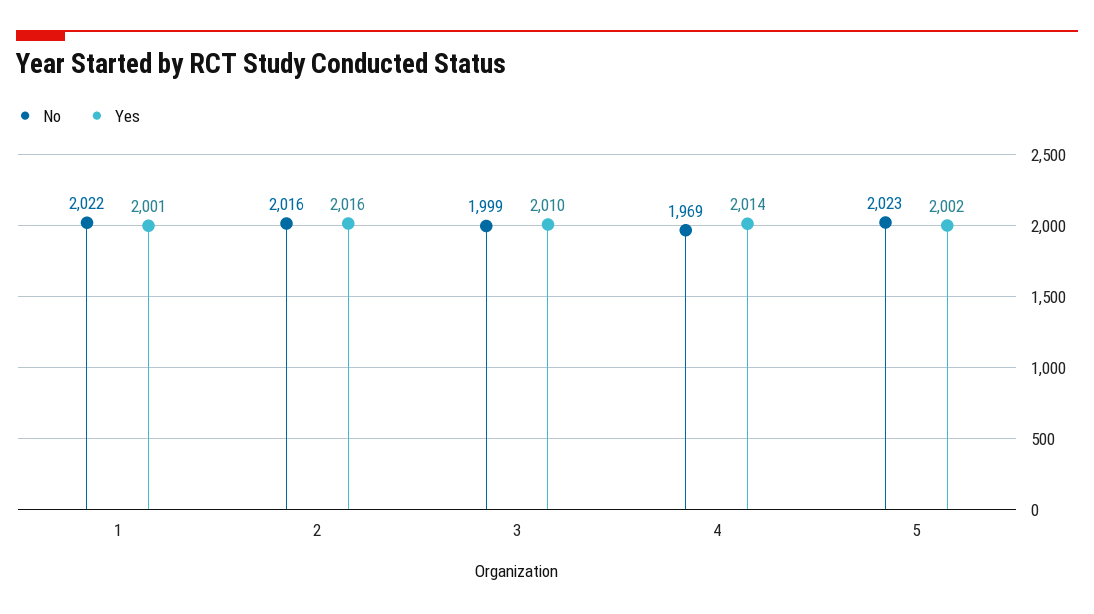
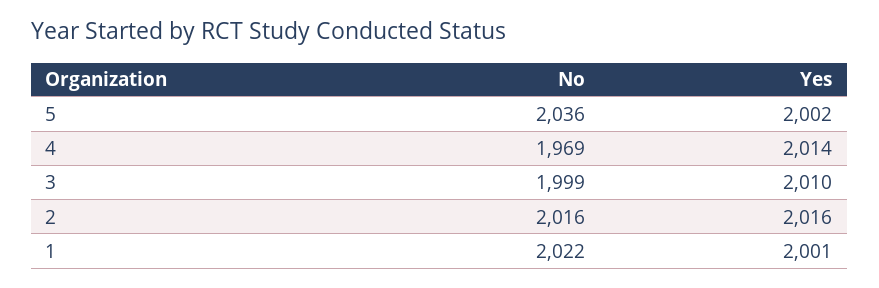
  {
    "No": {
      "1": 2022,
      "2": 2016,
      "3": 1999,
      "4": 1969,
-     "5": 2023
+     "5": 2036
    },
    "Yes": {
      "1": 2001,
      "2": 2016,
      "3": 2010,
      "4": 2014,
      "5": 2002
    }
  }

